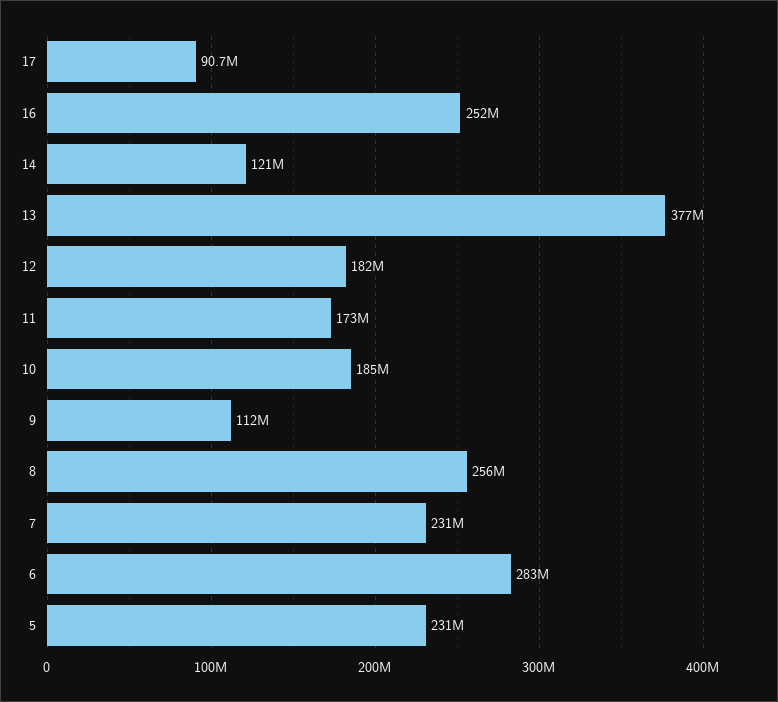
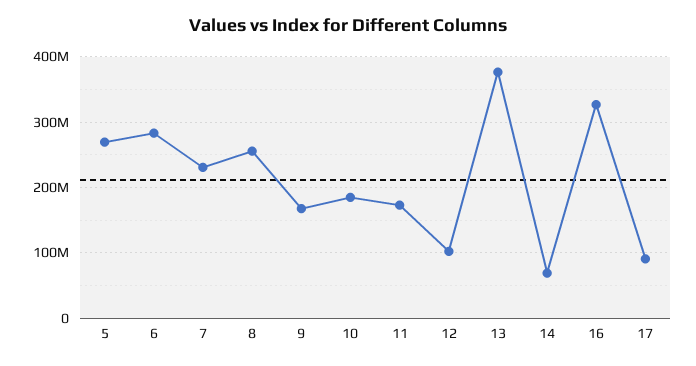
  {
    "17": 90700000,
-   "16": 252000000,
+   "16": 330000000,
-   "14": 121000000,
+   "14": 70000000,
    "13": 377000000,
-   "12": 182000000,
+   "12": 100000000,
    "11": 173000000,
    "10": 185000000,
-   "9": 112000000,
+   "9": 170000000,
    "8": 256000000,
    "7": 231000000,
    "6": 283000000,
-   "5": 231000000
+   "5": 270000000
  }

